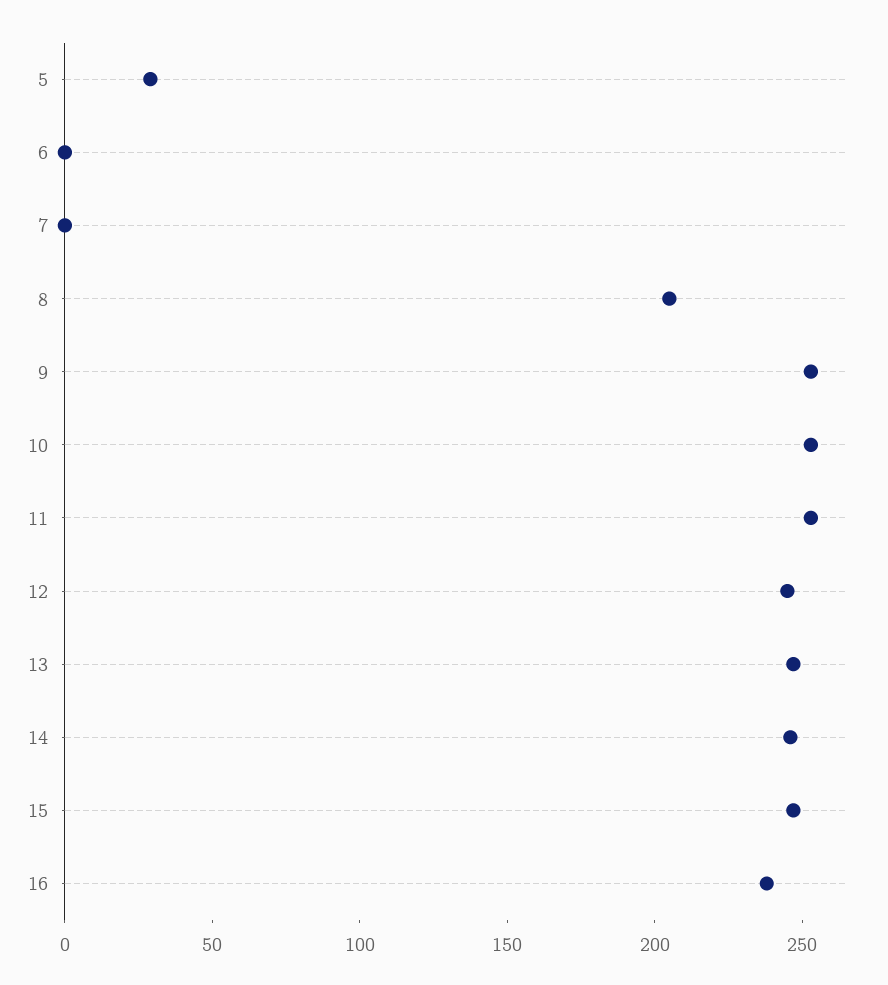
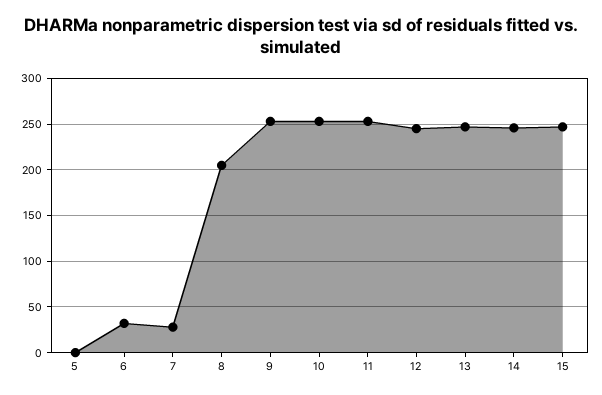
  {
-   "5": 30,
+   "5": 0,
-   "6": 0,
+   "6": 30,
-   "7": 0,
+   "7": 30,
    "8": 210,
    "9": 250,
    "10": 250,
    "11": 250,
    "12": 250,
    "13": 250,
    "14": 250,
-   "15": 250,
+   "15": 250
-   "16": 240
  }

